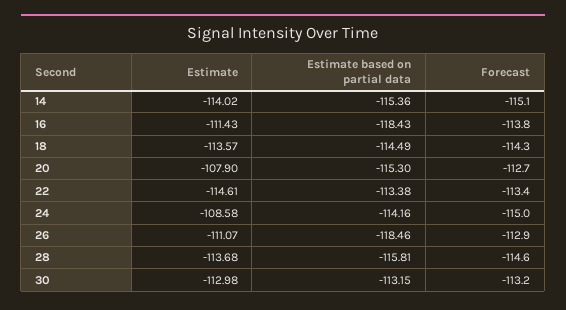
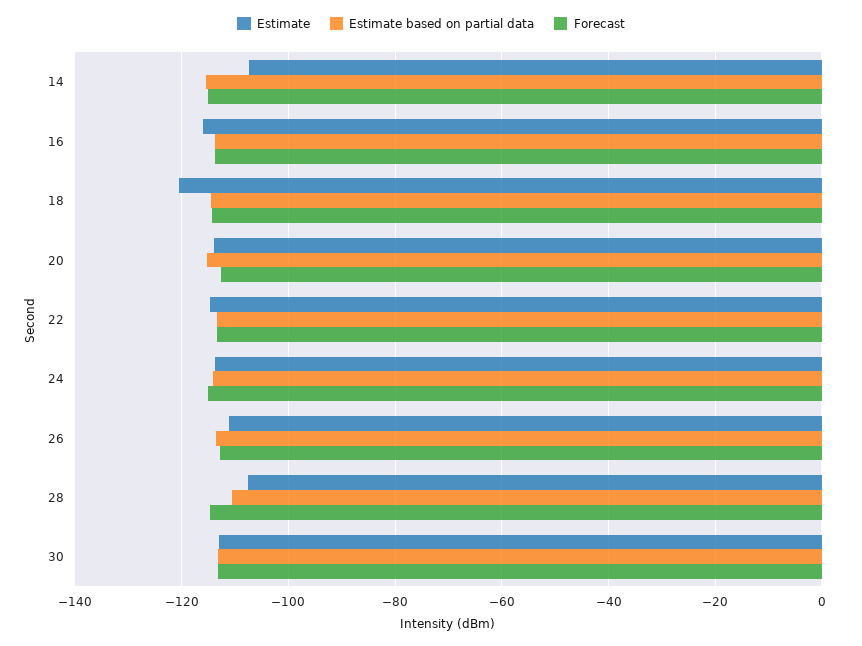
  {
    "Estimate": {
-     "14": -114.02,
+     "14": -108,
-     "16": -111.43,
+     "16": -116,
-     "18": -113.57,
+     "18": -120,
-     "20": -107.9,
+     "20": -114,
      "22": -114.61,
-     "24": -108.58,
+     "24": -114,
      "26": -111.07,
-     "28": -113.68,
+     "28": -108,
      "30": -112.98
    },
    "Estimate based on partial data": {
      "14": -115.36,
-     "16": -118.43,
+     "16": -114,
      "18": -114.49,
      "20": -115.3,
      "22": -113.38,
      "24": -114.16,
-     "26": -118.46,
+     "26": -114,
-     "28": -115.81,
+     "28": -110,
      "30": -113.15
    },
    "Forecast": {
      "14": -115.1,
      "16": -113.8,
      "18": -114.3,
      "20": -112.7,
      "22": -113.4,
      "24": -115,
      "26": -112.9,
      "28": -114.6,
      "30": -113.2
    }
  }

